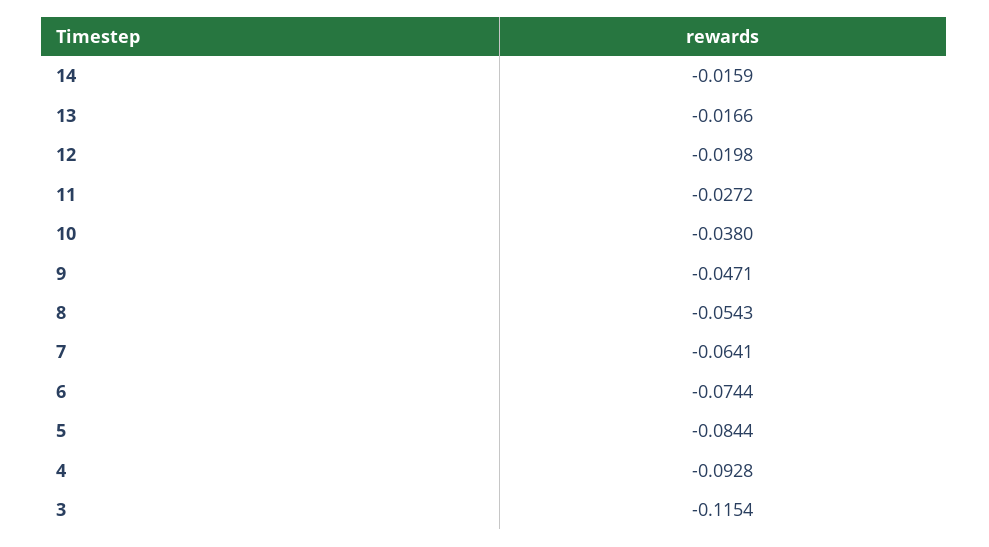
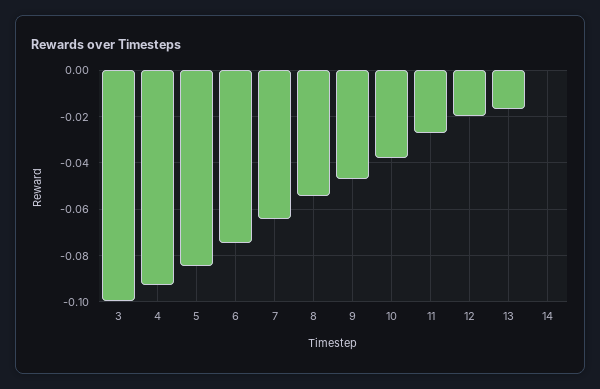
  {
-   "14": -0.0159,
+   "14": 0,
    "13": -0.0166,
    "12": -0.0198,
    "11": -0.0272,
    "10": -0.038,
    "9": -0.0471,
    "8": -0.0543,
    "7": -0.0641,
    "6": -0.0744,
    "5": -0.0844,
    "4": -0.0928,
-   "3": -0.1154
+   "3": -0.1
  }

